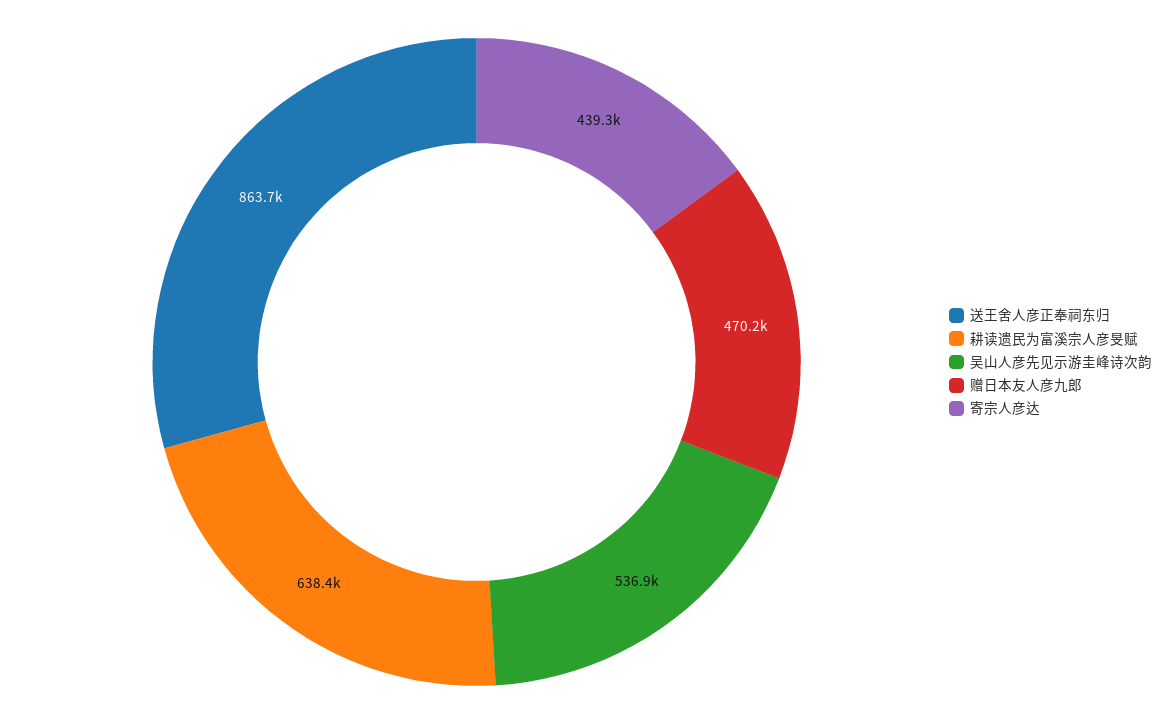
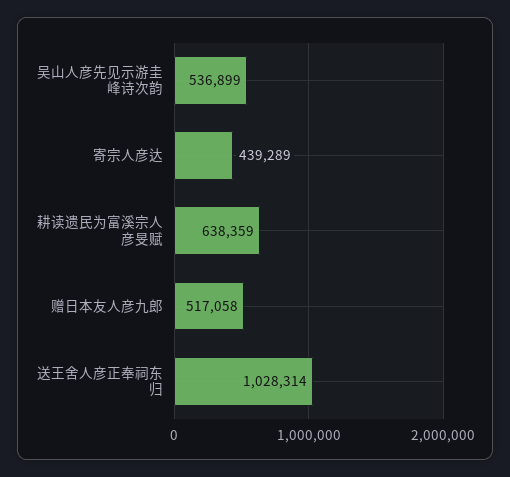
  {
-   "送王舍人彦正奉祠东归": 863700,
+   "送王舍人彦正奉祠东归": 1028314,
    "耕读遗民为富溪宗人彦旻赋": 638359,
    "吴山人彦先见示游圭峰诗次韵": 536899,
-   "赠日本友人彦九郎": 470200,
+   "赠日本友人彦九郎": 517058,
    "寄宗人彦达": 439289
  }

